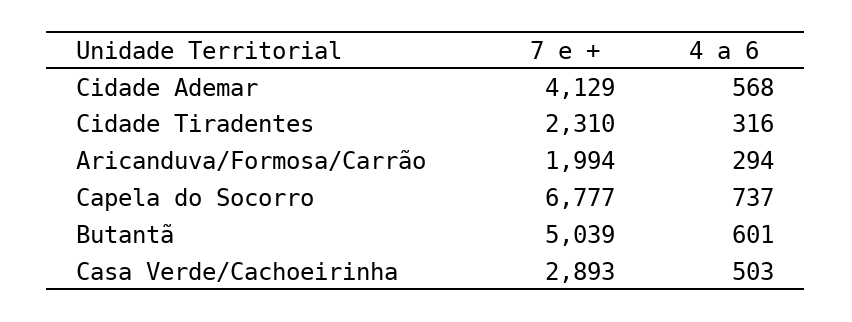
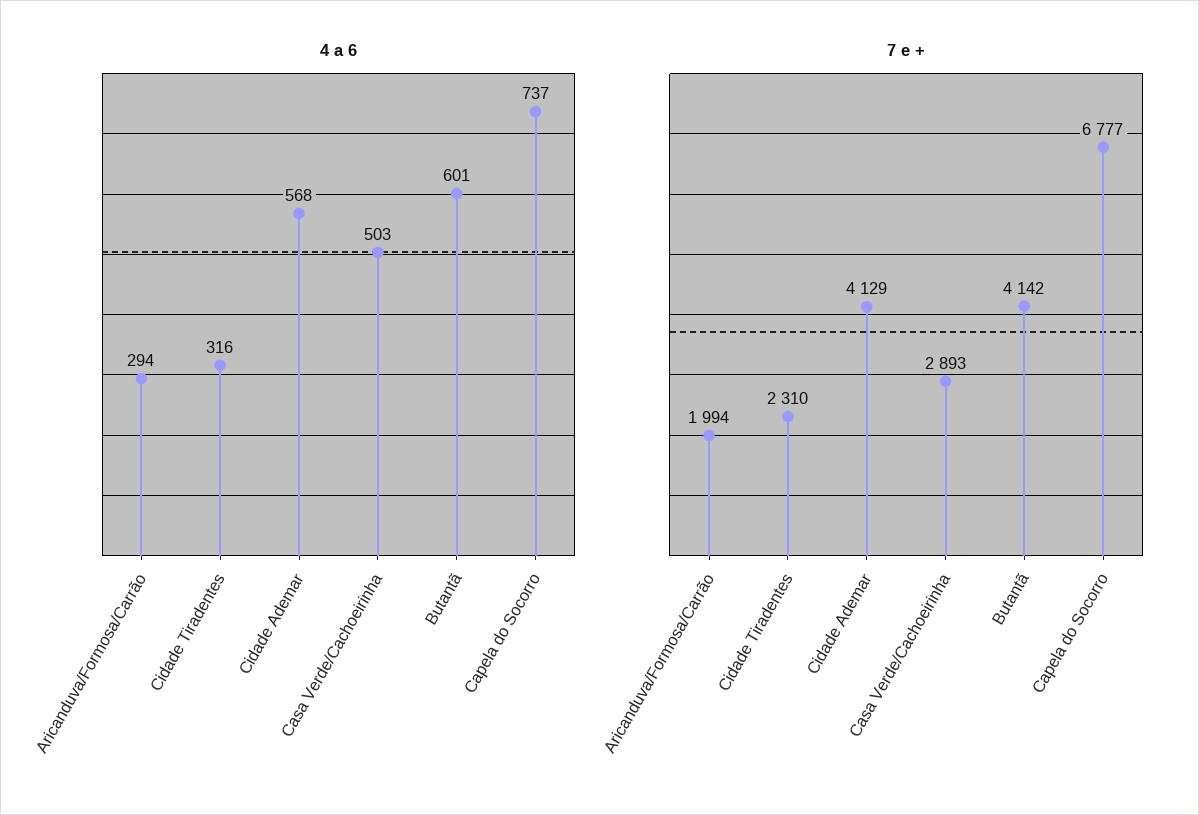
  {
    "7 e +": {
      "Cidade Ademar": 4129,
      "Cidade Tiradentes": 2310,
      "Aricanduva/Formosa/Carrão": 1994,
      "Capela do Socorro": 6777,
-     "Butantã": 5039,
+     "Butantã": 4142,
      "Casa Verde/Cachoeirinha": 2893
    },
    "4 a 6": {
      "Cidade Ademar": 568,
      "Cidade Tiradentes": 316,
      "Aricanduva/Formosa/Carrão": 294,
      "Capela do Socorro": 737,
      "Butantã": 601,
      "Casa Verde/Cachoeirinha": 503
    }
  }

